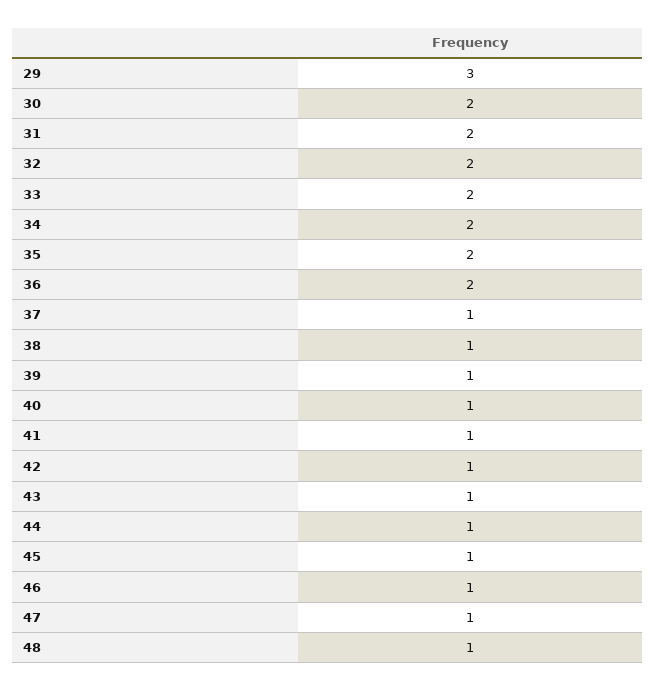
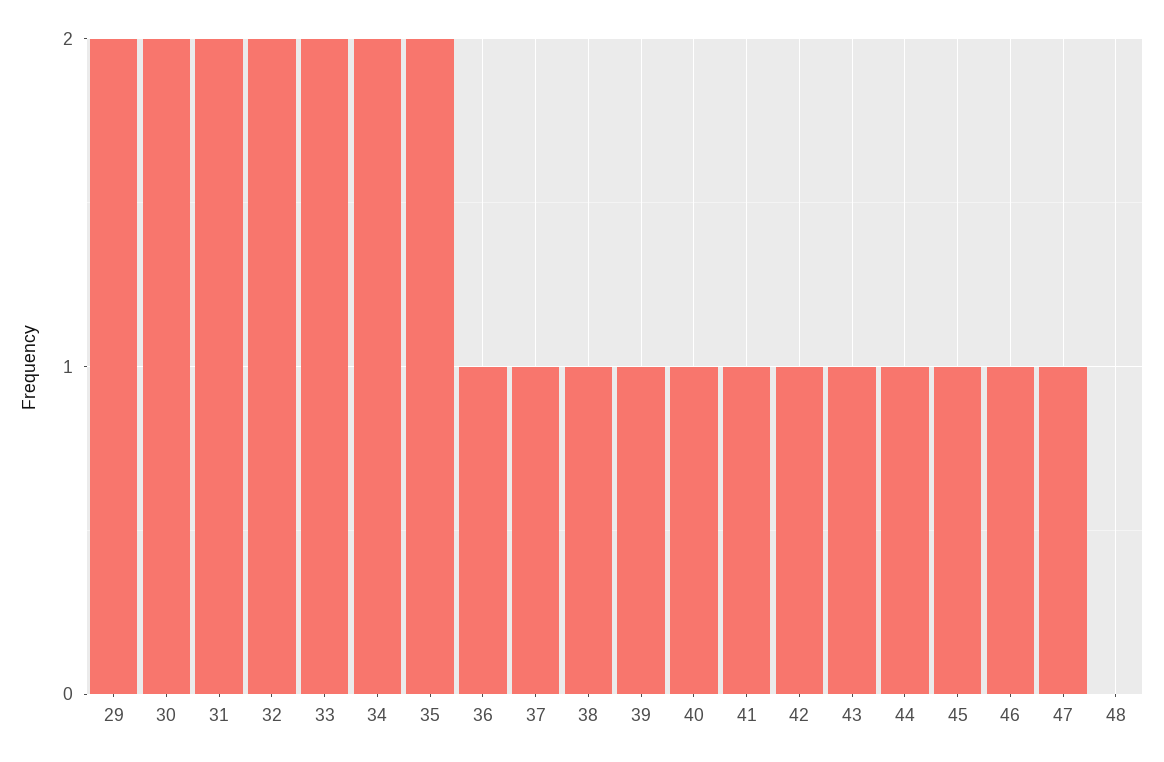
  {
-   "29": 3,
+   "29": 2,
    "30": 2,
    "31": 2,
    "32": 2,
    "33": 2,
    "34": 2,
    "35": 2,
-   "36": 2,
+   "36": 1,
    "37": 1,
    "38": 1,
    "39": 1,
    "40": 1,
    "41": 1,
    "42": 1,
    "43": 1,
    "44": 1,
    "45": 1,
    "46": 1,
    "47": 1,
-   "48": 1
+   "48": 0
  }

